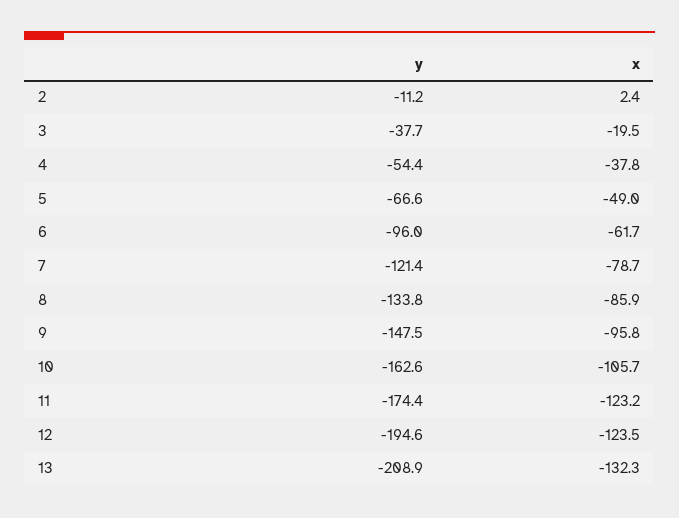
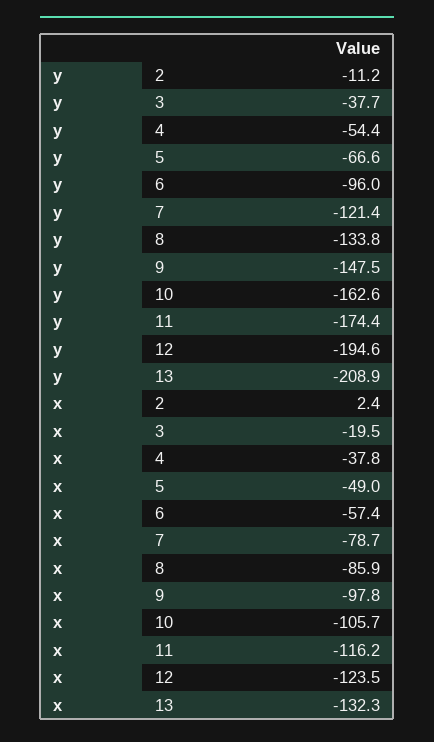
  {
    "y": {
      "2": -11.2,
      "3": -37.7,
      "4": -54.4,
      "5": -66.6,
      "6": -96,
      "7": -121.4,
      "8": -133.8,
      "9": -147.5,
      "10": -162.6,
      "11": -174.4,
      "12": -194.6,
      "13": -208.9
    },
    "x": {
      "2": 2.4,
      "3": -19.5,
      "4": -37.8,
      "5": -49,
-     "6": -61.7,
+     "6": -57.4,
      "7": -78.7,
      "8": -85.9,
-     "9": -95.8,
+     "9": -97.8,
      "10": -105.7,
-     "11": -123.2,
+     "11": -116.2,
      "12": -123.5,
      "13": -132.3
    }
  }

